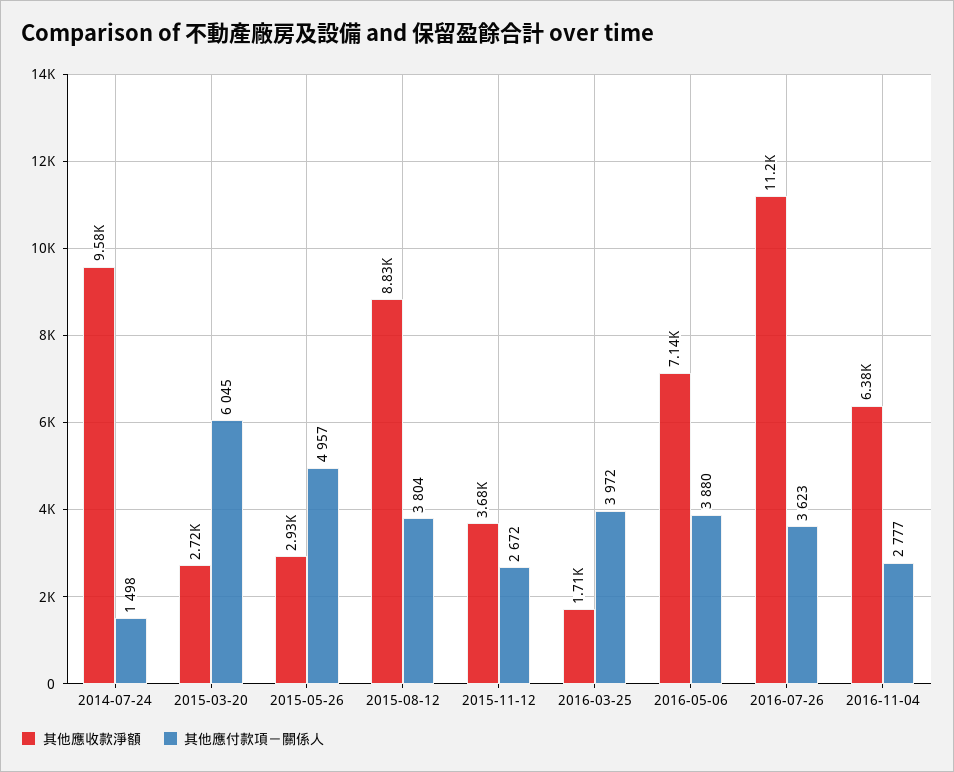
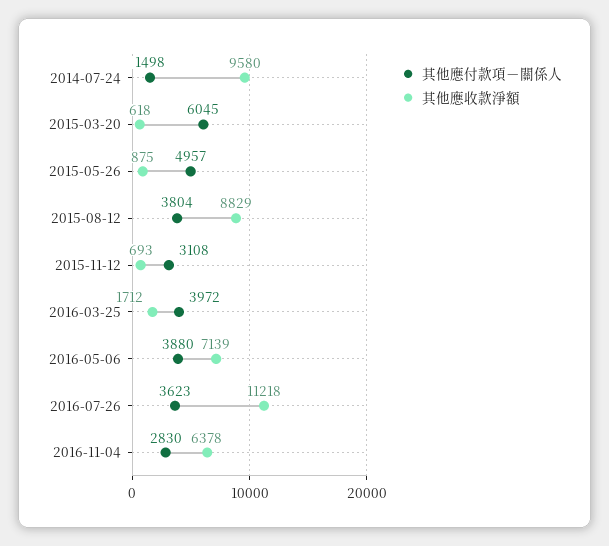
  {
    "其他應收款淨額": {
      "2014-07-24": 9580,
-     "2015-03-20": 2720,
+     "2015-03-20": 618,
-     "2015-05-26": 2930,
+     "2015-05-26": 875,
      "2015-08-12": 8829,
-     "2015-11-12": 3680,
+     "2015-11-12": 693,
      "2016-03-25": 1712,
      "2016-05-06": 7139,
      "2016-07-26": 11218,
      "2016-11-04": 6378
    },
    "其他應付款項－關係人": {
      "2014-07-24": 1498,
      "2015-03-20": 6045,
      "2015-05-26": 4957,
      "2015-08-12": 3804,
-     "2015-11-12": 2672,
+     "2015-11-12": 3108,
      "2016-03-25": 3972,
      "2016-05-06": 3880,
      "2016-07-26": 3623,
-     "2016-11-04": 2777
+     "2016-11-04": 2830
    }
  }

